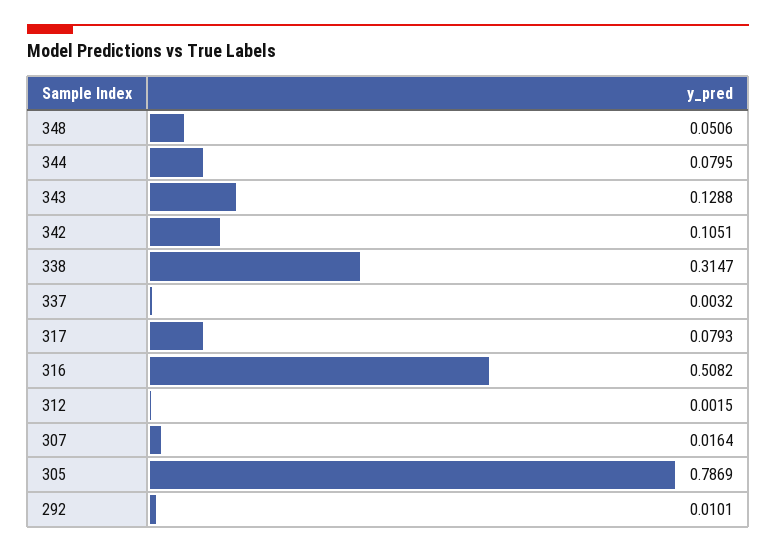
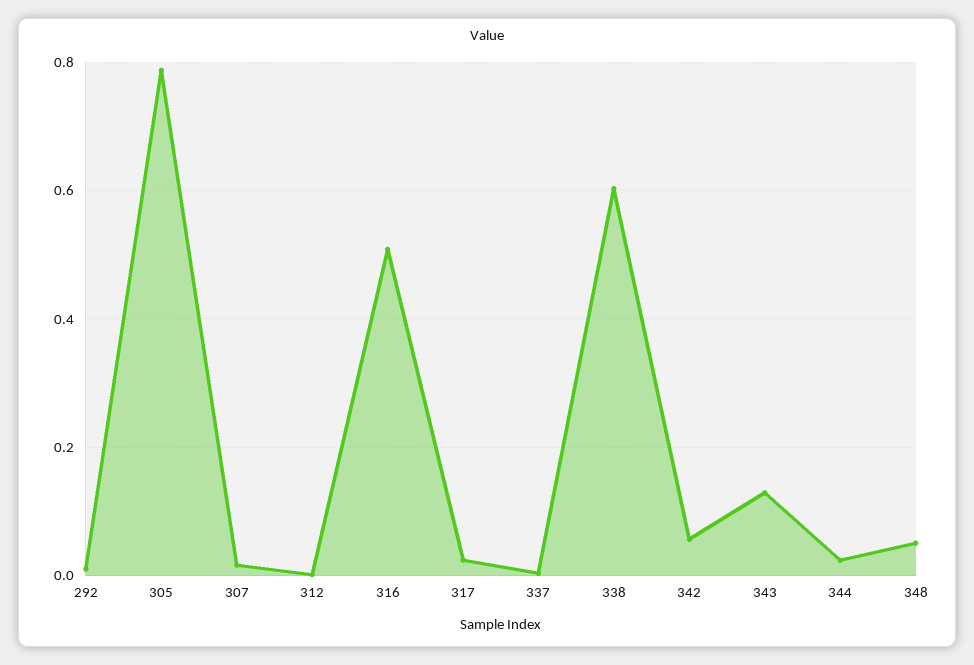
  {
    "348": 0.0506,
-   "344": 0.0795,
+   "344": 0.02,
    "343": 0.1288,
-   "342": 0.1051,
+   "342": 0.06,
-   "338": 0.3147,
+   "338": 0.6,
    "337": 0.0032,
-   "317": 0.0793,
+   "317": 0.02,
    "316": 0.5082,
    "312": 0.0015,
    "307": 0.0164,
    "305": 0.7869,
    "292": 0.0101
  }

